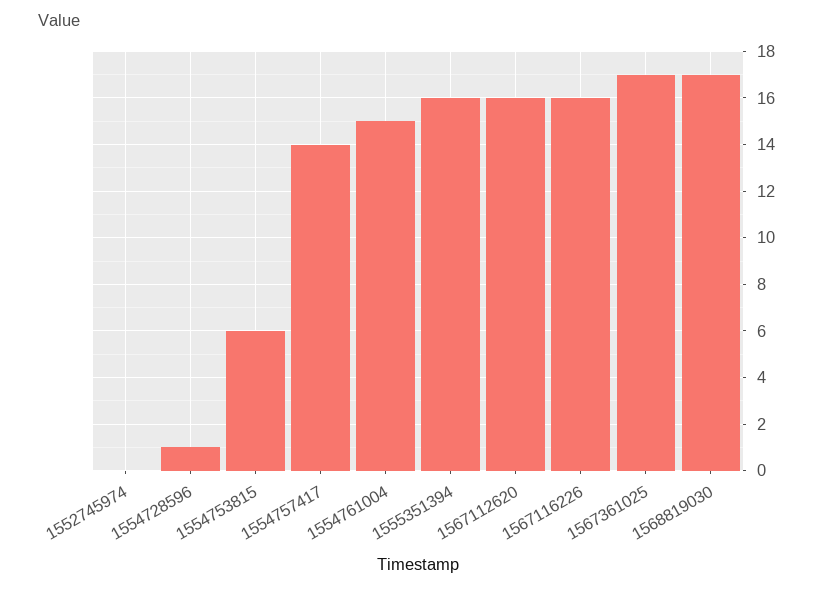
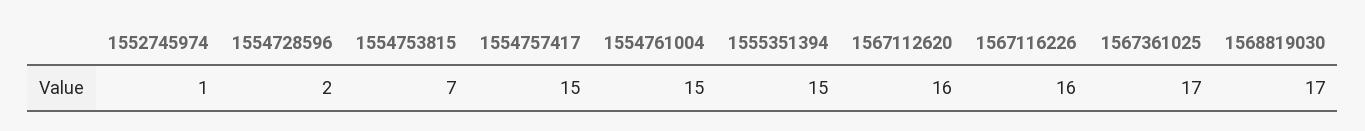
  {
-   "1552745974": 0,
+   "1552745974": 1,
-   "1554728596": 1,
+   "1554728596": 2,
-   "1554753815": 6,
+   "1554753815": 7,
-   "1554757417": 14,
+   "1554757417": 15,
    "1554761004": 15,
-   "1555351394": 16,
+   "1555351394": 15,
    "1567112620": 16,
    "1567116226": 16,
    "1567361025": 17,
    "1568819030": 17
  }

